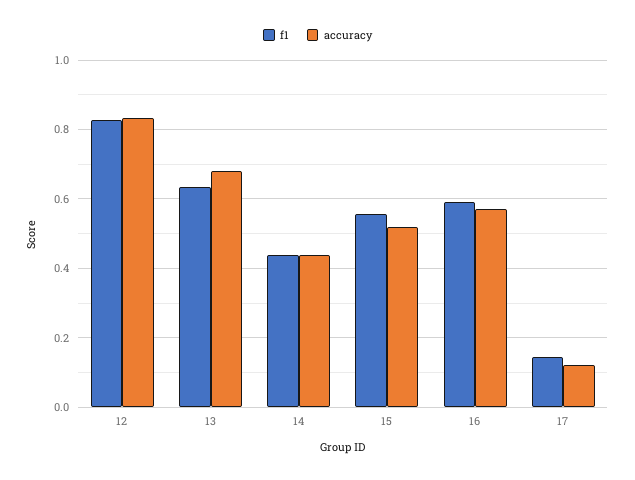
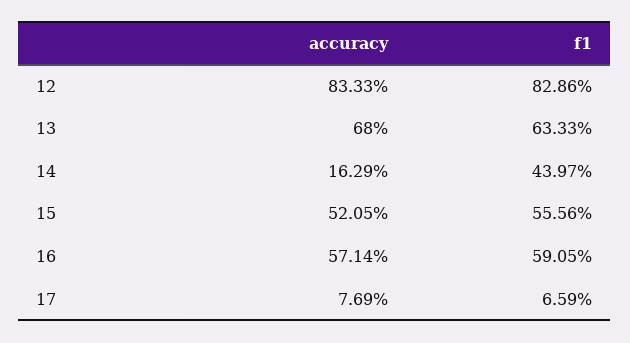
  {
    "f1": {
      "12": 0.8286,
      "13": 0.6333,
      "14": 0.4397,
      "15": 0.5556,
      "16": 0.5905,
-     "17": 0.14
+     "17": 0.0659
    },
    "accuracy": {
      "12": 0.8333,
      "13": 0.68,
-     "14": 0.44,
+     "14": 0.1629,
      "15": 0.5205,
      "16": 0.5714,
-     "17": 0.12
+     "17": 0.0769
    }
  }

